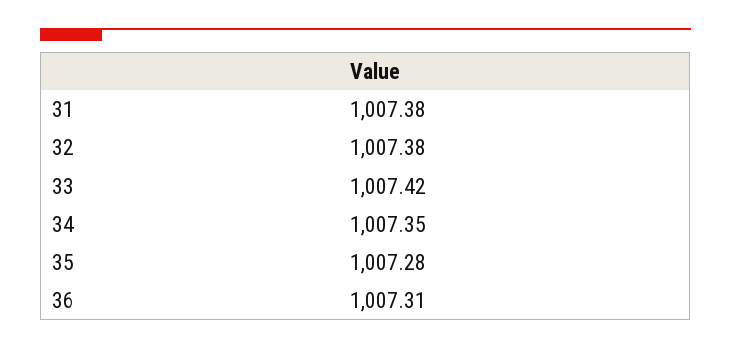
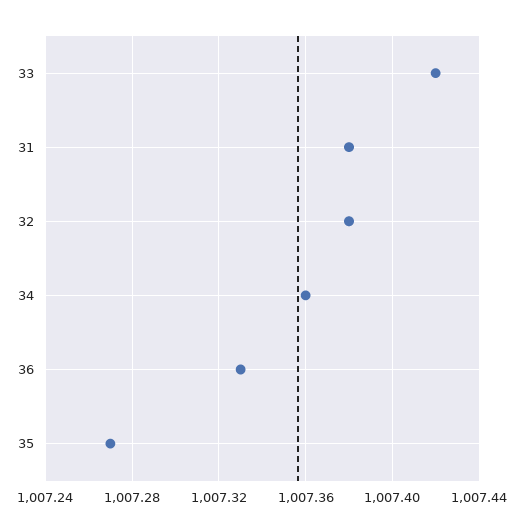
  {
    "31": 1007.38,
    "32": 1007.38,
    "33": 1007.42,
-   "34": 1007.35,
+   "34": 1007.36,
-   "35": 1007.28,
+   "35": 1007.27,
-   "36": 1007.31
+   "36": 1007.33
  }

